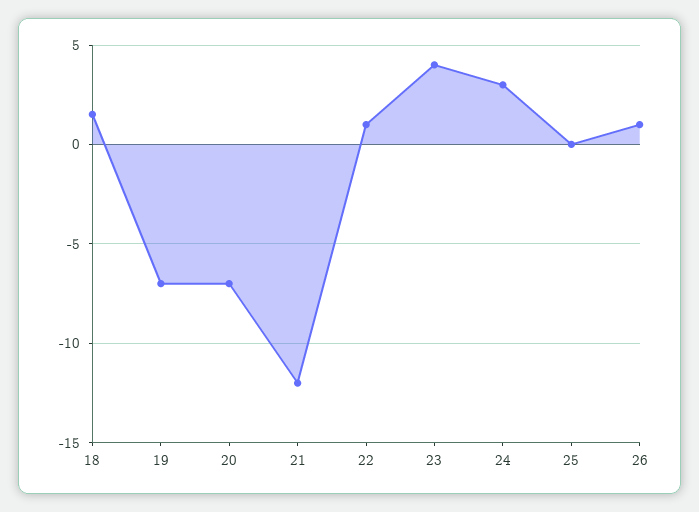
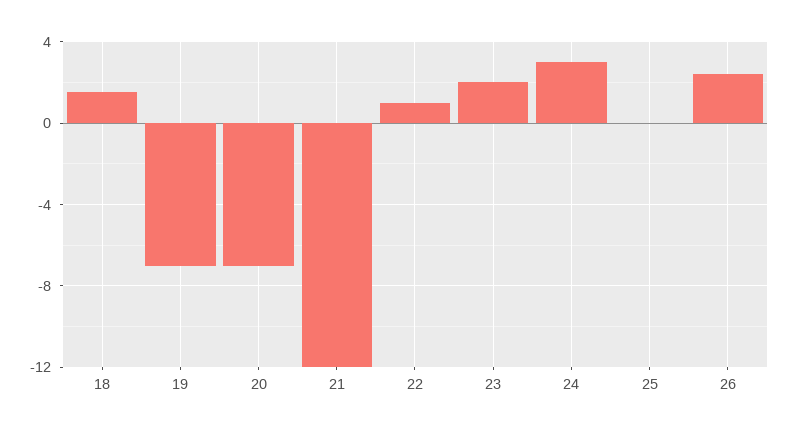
  {
    "18": 1.5,
    "19": -7,
    "20": -7,
    "21": -12,
    "22": 1,
-   "23": 4,
+   "23": 2,
    "24": 3,
    "25": 0,
-   "26": 1
+   "26": 2.5
  }

